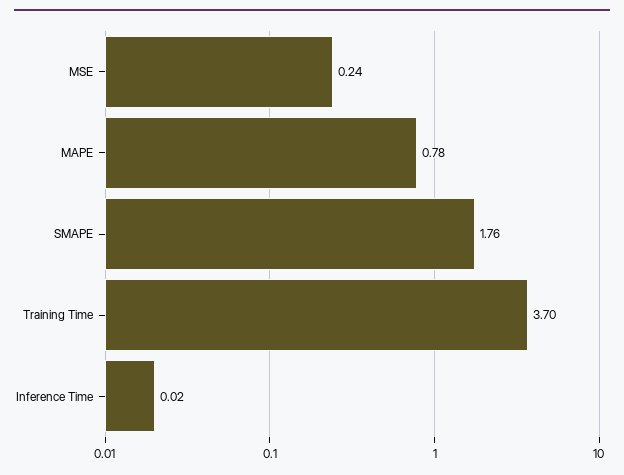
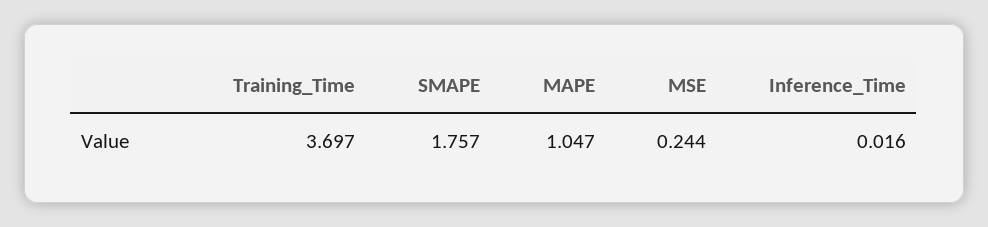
  {
    "MSE": 0.244,
-   "MAPE": 0.78,
+   "MAPE": 1.047,
    "SMAPE": 1.757,
    "Training Time": 3.697,
    "Inference Time": 0.016
  }

